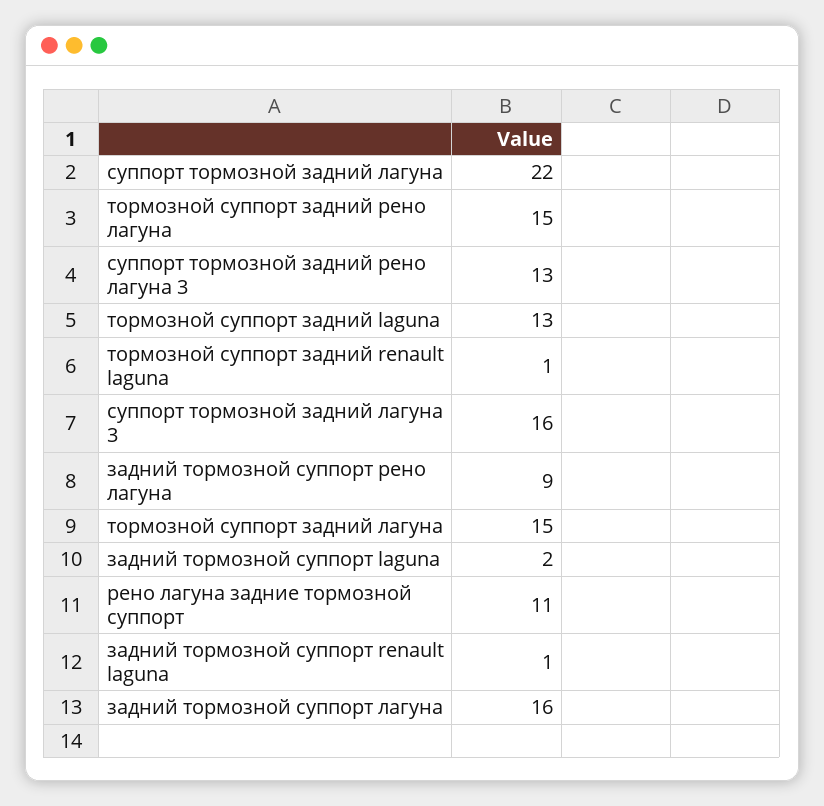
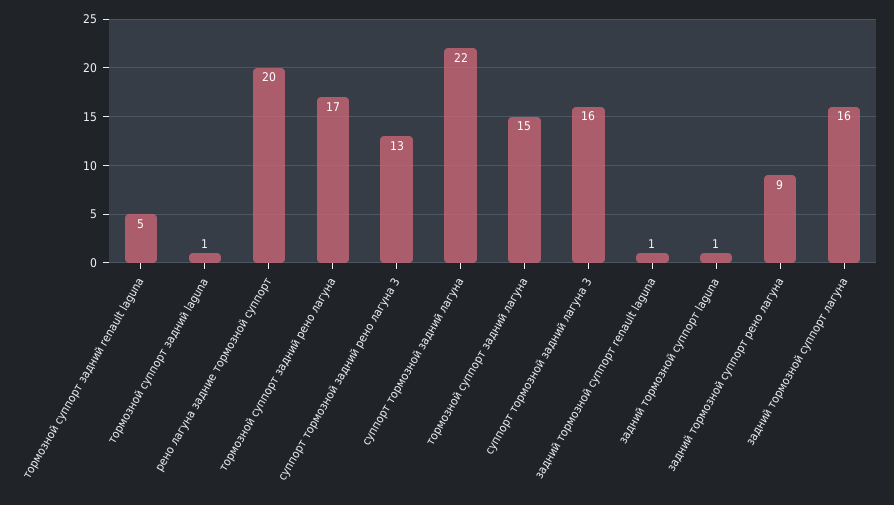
  {
    "суппорт тормозной задний лагуна": 22,
-   "тормозной суппорт задний рено лагуна": 15,
+   "тормозной суппорт задний рено лагуна": 17,
    "суппорт тормозной задний рено лагуна 3": 13,
-   "тормозной суппорт задний laguna": 13,
+   "тормозной суппорт задний laguna": 1,
-   "тормозной суппорт задний renault laguna": 1,
+   "тормозной суппорт задний renault laguna": 5,
    "суппорт тормозной задний лагуна 3": 16,
    "задний тормозной суппорт рено лагуна": 9,
    "тормозной суппорт задний лагуна": 15,
-   "задний тормозной суппорт laguna": 2,
+   "задний тормозной суппорт laguna": 1,
-   "рено лагуна задние тормозной суппорт": 11,
+   "рено лагуна задние тормозной суппорт": 20,
    "задний тормозной суппорт renault laguna": 1,
    "задний тормозной суппорт лагуна": 16
  }

